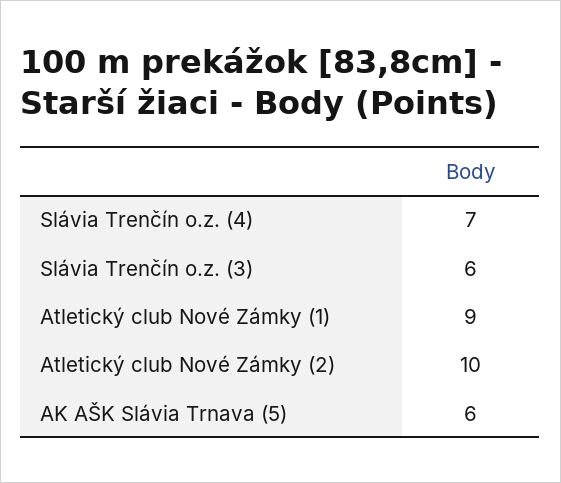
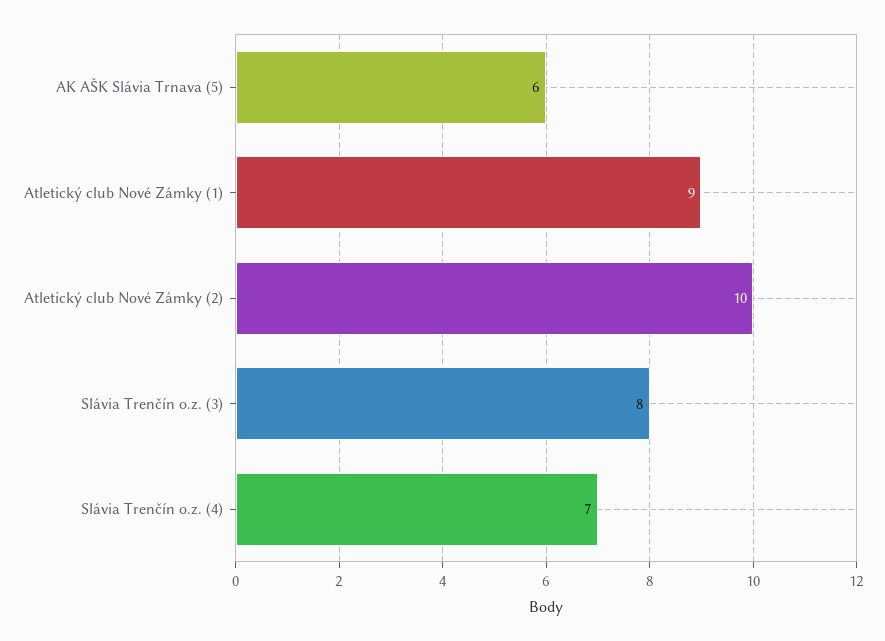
  {
    "Slávia Trenčín o.z. (4)": 7,
-   "Slávia Trenčín o.z. (3)": 6,
+   "Slávia Trenčín o.z. (3)": 8,
    "Atletický club Nové Zámky (1)": 9,
    "Atletický club Nové Zámky (2)": 10,
    "AK AŠK Slávia Trnava (5)": 6
  }

